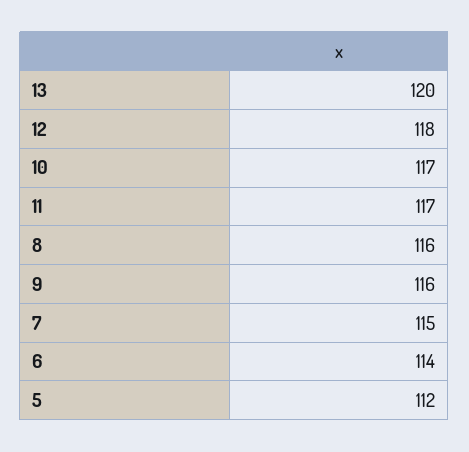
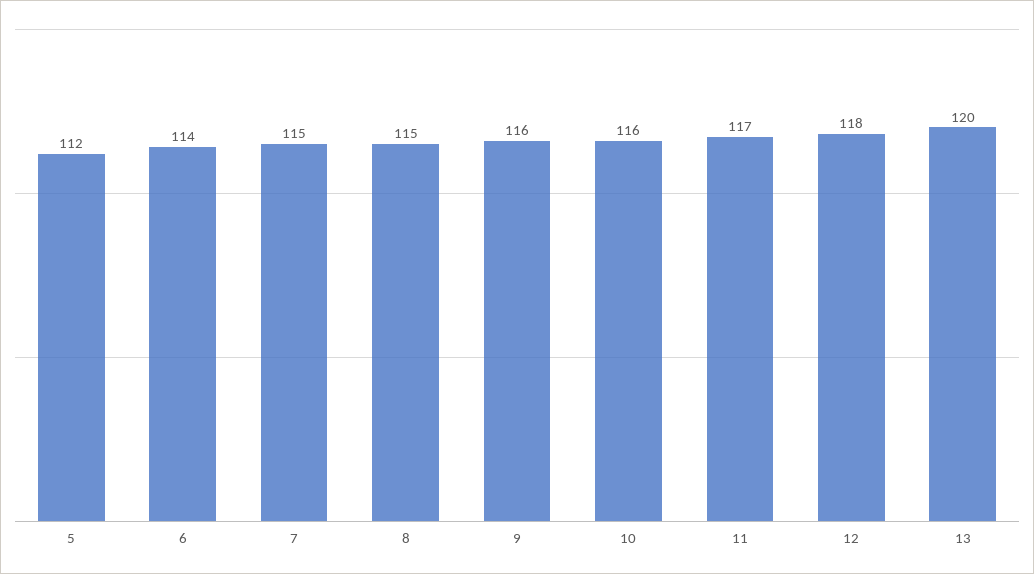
  {
    "13": 120,
    "12": 118,
-   "10": 117,
+   "10": 116,
    "11": 117,
-   "8": 116,
+   "8": 115,
    "9": 116,
    "7": 115,
    "6": 114,
    "5": 112
  }

